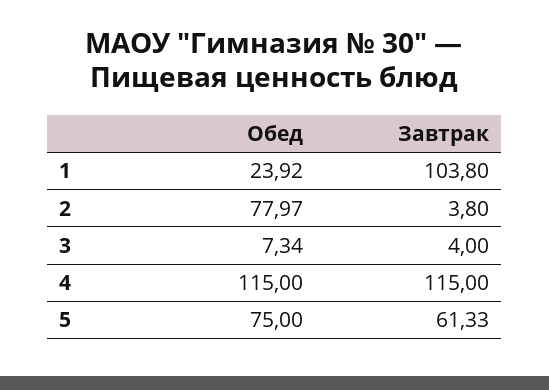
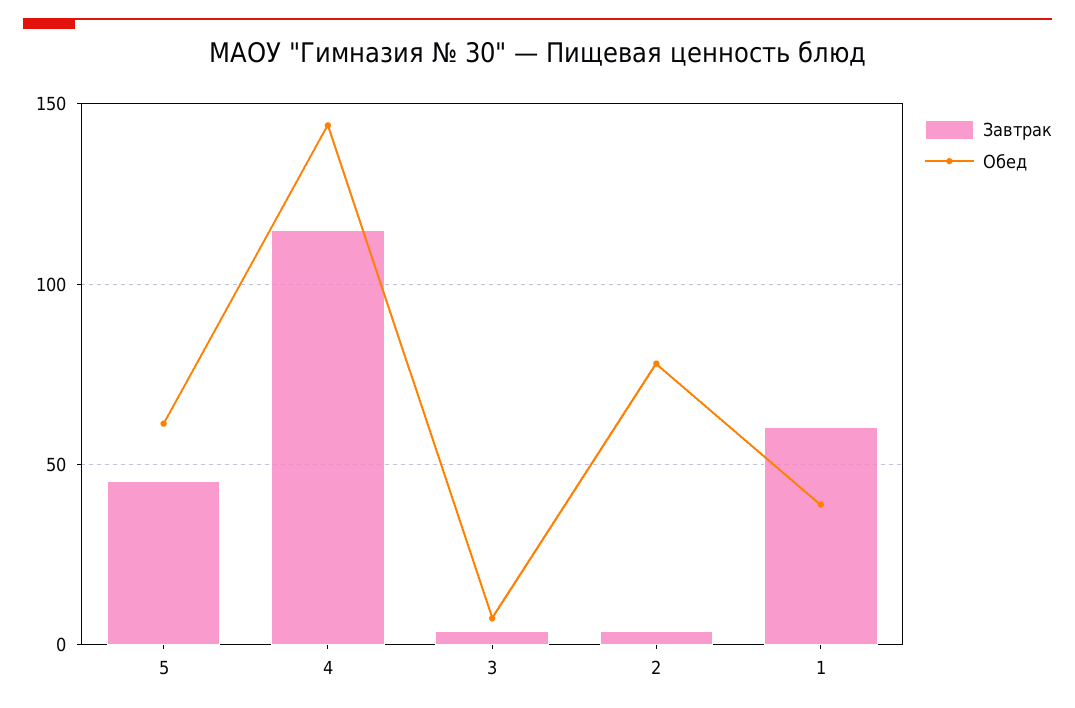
  {
    "Обед": {
-     "1": 23.92,
+     "1": 40,
      "2": 77.97,
      "3": 7.34,
-     "4": 115,
+     "4": 145,
-     "5": 75
+     "5": 60
    },
    "Завтрак": {
-     "1": 103.8,
+     "1": 60,
      "2": 3.8,
      "3": 4,
      "4": 115,
-     "5": 61.33
+     "5": 45
    }
  }

